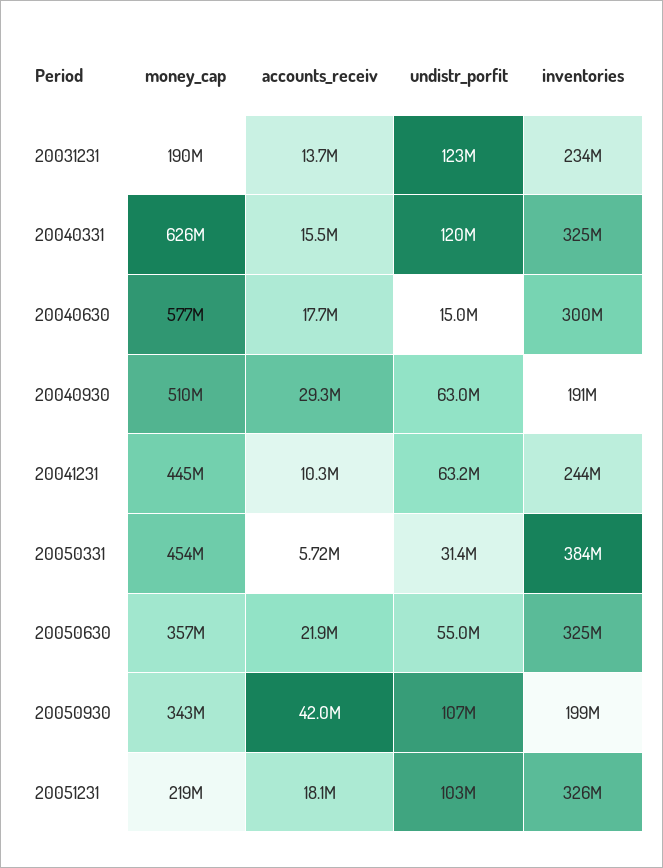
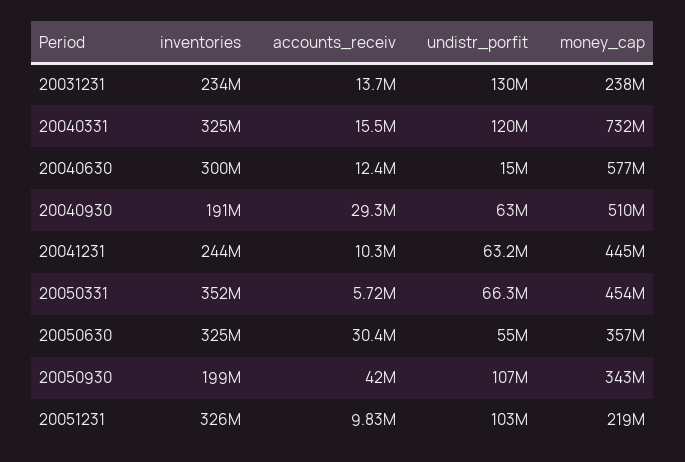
  {
    "money_cap": {
-     "20031231": 190000000,
+     "20031231": 238000000,
-     "20040331": 626000000,
+     "20040331": 732000000,
      "20040630": 577000000,
      "20040930": 510000000,
      "20041231": 445000000,
      "20050331": 454000000,
      "20050630": 357000000,
      "20050930": 343000000,
      "20051231": 219000000
    },
    "accounts_receiv": {
      "20031231": 13700000,
      "20040331": 15500000,
-     "20040630": 17700000,
+     "20040630": 12400000,
      "20040930": 29300000,
      "20041231": 10300000,
      "20050331": 5720000,
-     "20050630": 21900000,
+     "20050630": 30400000,
      "20050930": 42000000,
-     "20051231": 18100000
+     "20051231": 9830000
    },
    "undistr_porfit": {
-     "20031231": 123000000,
+     "20031231": 130000000,
      "20040331": 120000000,
      "20040630": 15000000,
      "20040930": 63000000,
      "20041231": 63200000,
-     "20050331": 31400000,
+     "20050331": 66300000,
      "20050630": 55000000,
      "20050930": 107000000,
      "20051231": 103000000
    },
    "inventories": {
      "20031231": 234000000,
      "20040331": 325000000,
      "20040630": 300000000,
      "20040930": 191000000,
      "20041231": 244000000,
-     "20050331": 384000000,
+     "20050331": 352000000,
      "20050630": 325000000,
      "20050930": 199000000,
      "20051231": 326000000
    }
  }

